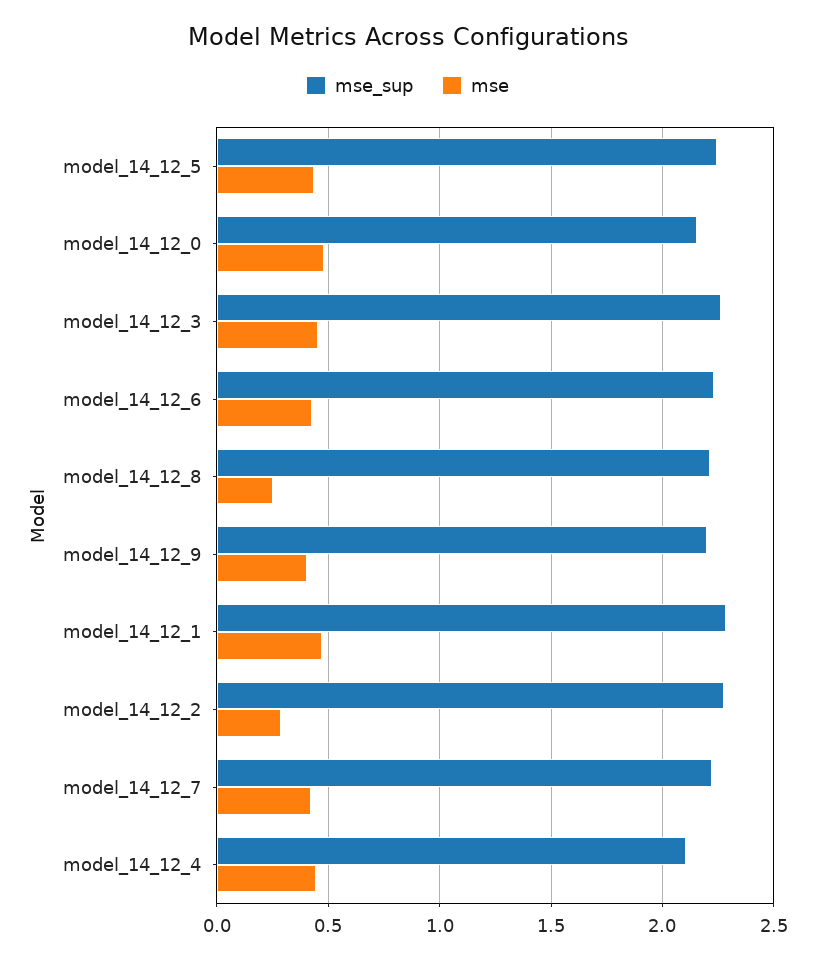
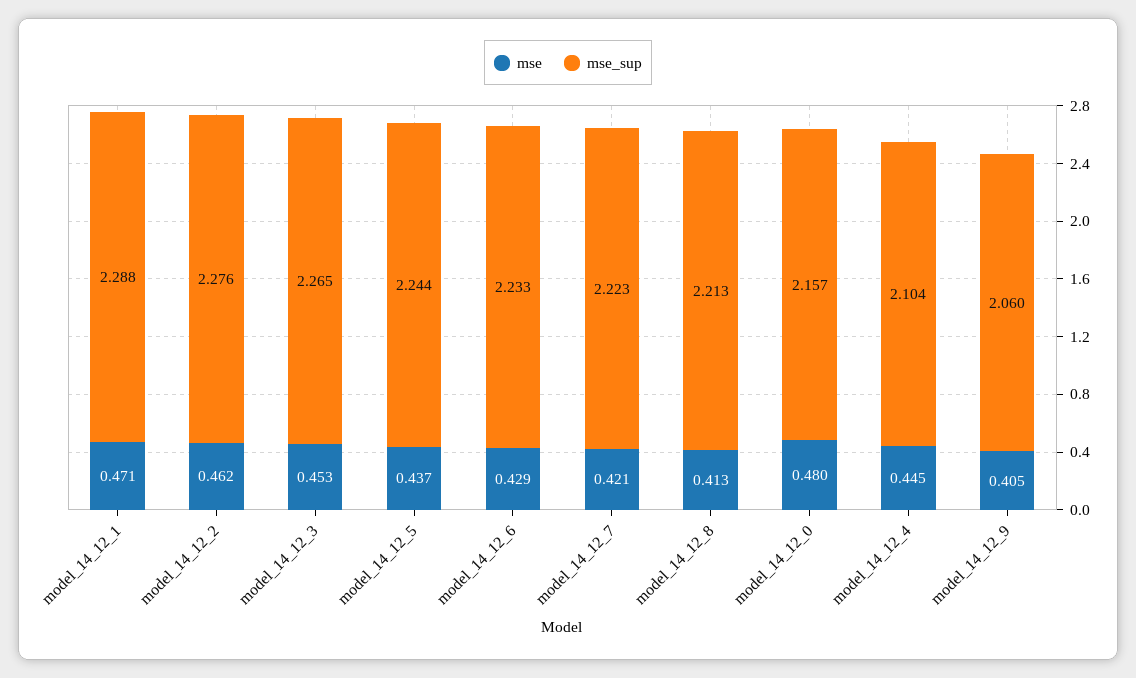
  {
    "mse_sup": {
      "model_14_12_5": 2.244,
      "model_14_12_0": 2.157,
      "model_14_12_3": 2.265,
      "model_14_12_6": 2.233,
      "model_14_12_8": 2.213,
-     "model_14_12_9": 2.2,
+     "model_14_12_9": 2.06,
      "model_14_12_1": 2.288,
      "model_14_12_2": 2.276,
      "model_14_12_7": 2.223,
      "model_14_12_4": 2.104
    },
    "mse": {
      "model_14_12_5": 0.437,
      "model_14_12_0": 0.48,
      "model_14_12_3": 0.453,
      "model_14_12_6": 0.429,
-     "model_14_12_8": 0.25,
+     "model_14_12_8": 0.413,
      "model_14_12_9": 0.405,
      "model_14_12_1": 0.471,
-     "model_14_12_2": 0.3,
+     "model_14_12_2": 0.462,
      "model_14_12_7": 0.421,
      "model_14_12_4": 0.445
    }
  }

